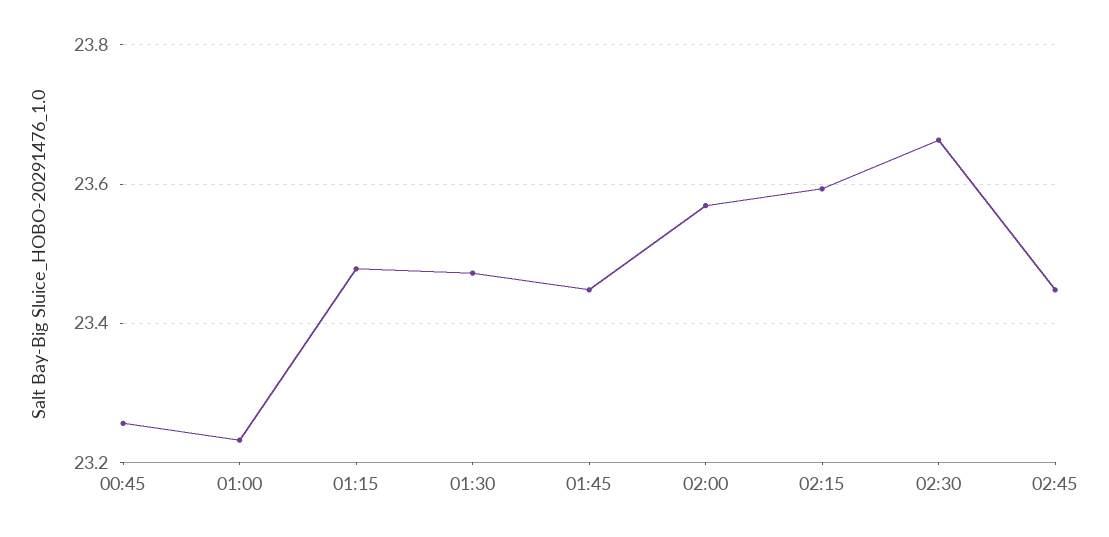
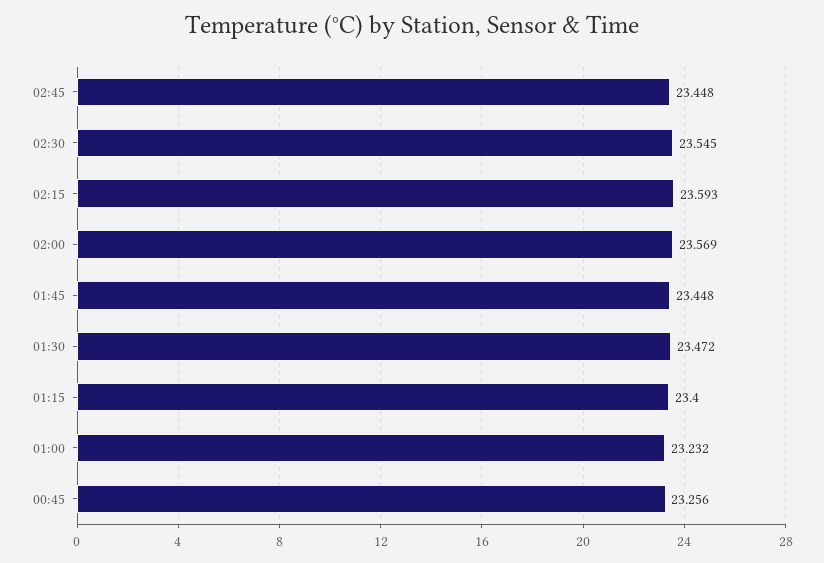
  {
    "00:45": 23.256,
    "01:00": 23.232,
-   "01:15": 23.48,
+   "01:15": 23.4,
    "01:30": 23.472,
    "01:45": 23.448,
    "02:00": 23.569,
    "02:15": 23.593,
-   "02:30": 23.66,
+   "02:30": 23.545,
    "02:45": 23.448
  }

